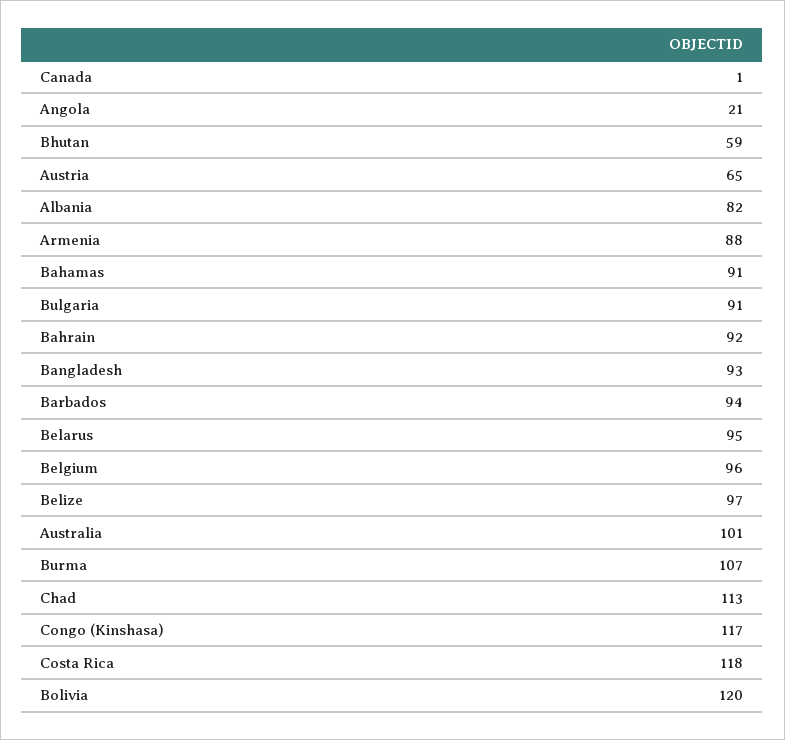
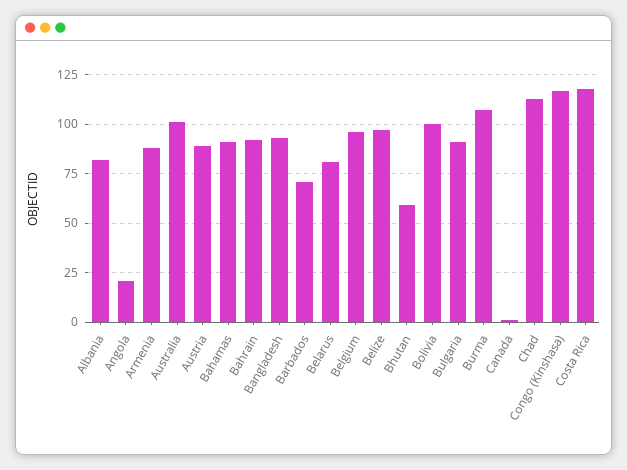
  {
    "Canada": 1,
    "Angola": 21,
    "Bhutan": 59,
-   "Austria": 65,
+   "Austria": 90,
    "Albania": 82,
    "Armenia": 88,
    "Bahamas": 91,
    "Bulgaria": 91,
    "Bahrain": 92,
    "Bangladesh": 93,
-   "Barbados": 94,
+   "Barbados": 70,
-   "Belarus": 95,
+   "Belarus": 80,
    "Belgium": 96,
    "Belize": 97,
    "Australia": 101,
    "Burma": 107,
    "Chad": 113,
    "Congo (Kinshasa)": 117,
    "Costa Rica": 118,
-   "Bolivia": 120
+   "Bolivia": 100
  }

